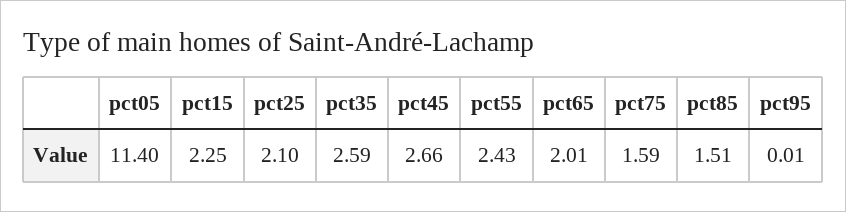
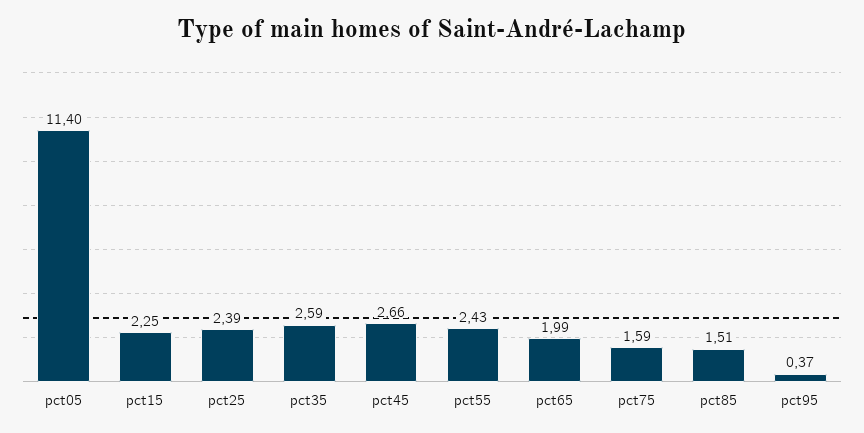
  {
    "pct05": 11.4,
    "pct15": 2.25,
-   "pct25": 2.1,
+   "pct25": 2.39,
    "pct35": 2.59,
    "pct45": 2.66,
    "pct55": 2.43,
-   "pct65": 2.01,
+   "pct65": 1.99,
    "pct75": 1.59,
    "pct85": 1.51,
-   "pct95": 0.01
+   "pct95": 0.37
  }

